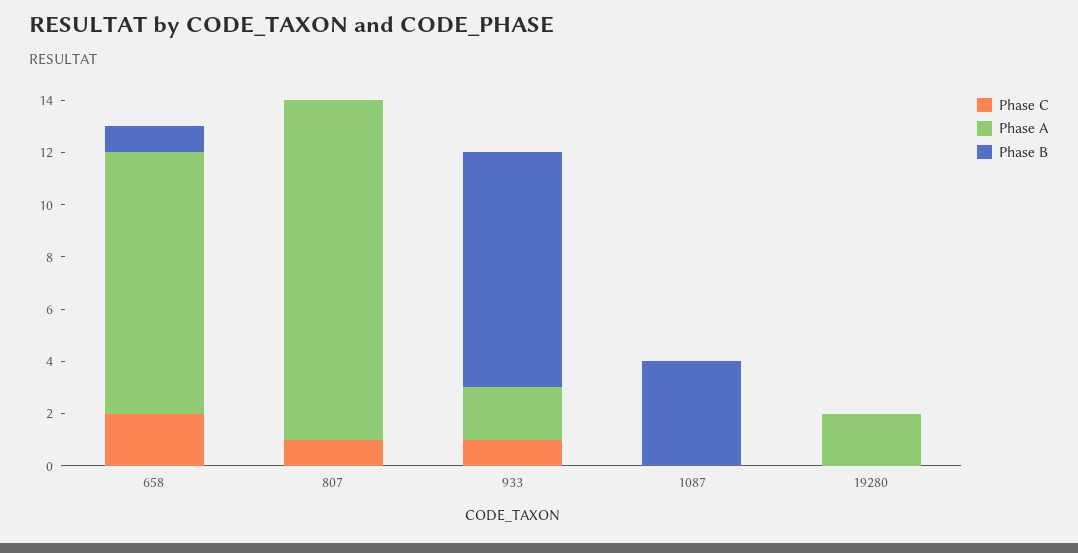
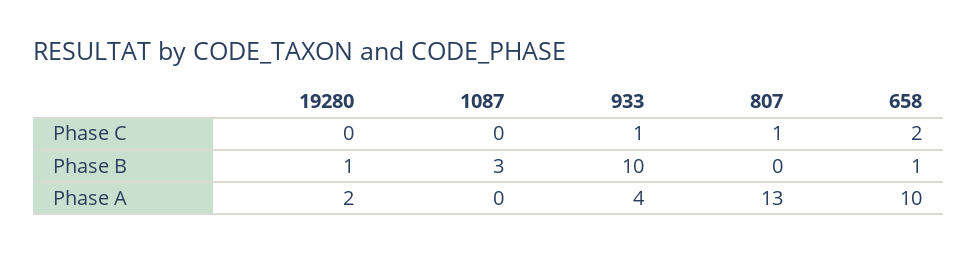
  {
    "Phase C": {
      "658": 2,
      "807": 1,
      "933": 1,
      "1087": 0,
      "19280": 0
    },
    "Phase A": {
      "658": 10,
      "807": 13,
-     "933": 2,
+     "933": 4,
      "1087": 0,
      "19280": 2
    },
    "Phase B": {
      "658": 1,
      "807": 0,
-     "933": 9,
+     "933": 10,
-     "1087": 4,
+     "1087": 3,
-     "19280": 0
+     "19280": 1
    }
  }

